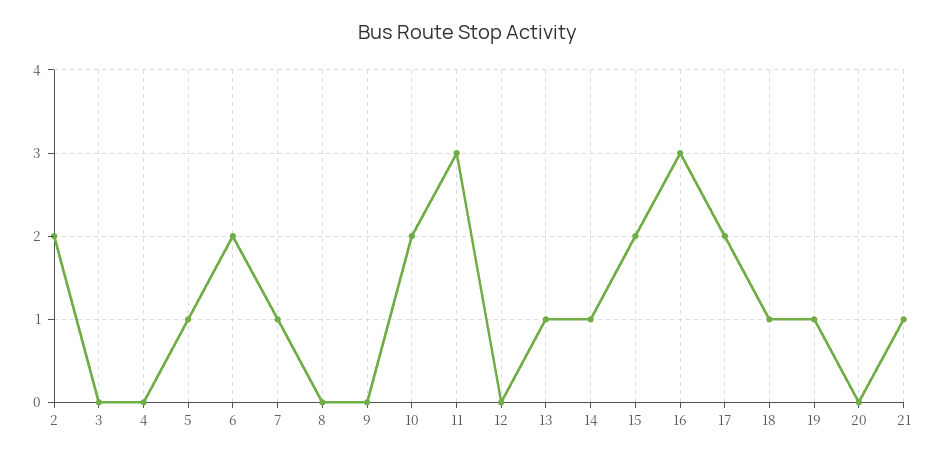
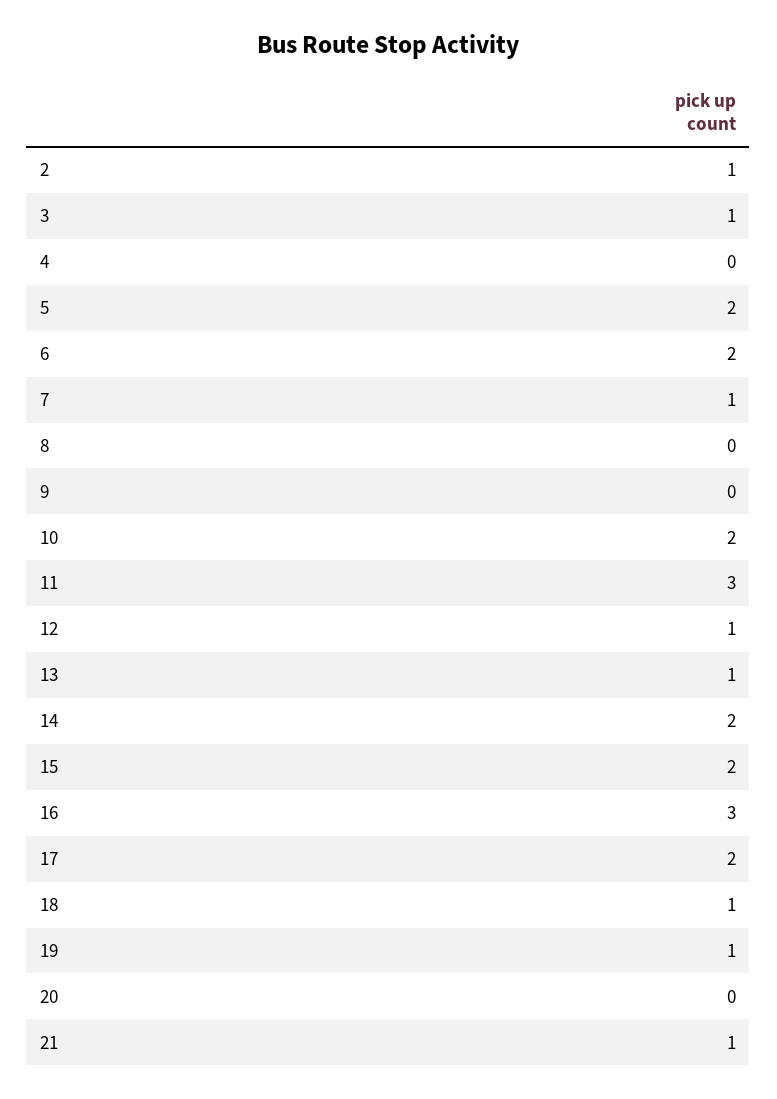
  {
-   "2": 2,
+   "2": 1,
-   "3": 0,
+   "3": 1,
    "4": 0,
-   "5": 1,
+   "5": 2,
    "6": 2,
    "7": 1,
    "8": 0,
    "9": 0,
    "10": 2,
    "11": 3,
-   "12": 0,
+   "12": 1,
    "13": 1,
-   "14": 1,
+   "14": 2,
    "15": 2,
    "16": 3,
    "17": 2,
    "18": 1,
    "19": 1,
    "20": 0,
    "21": 1
  }

